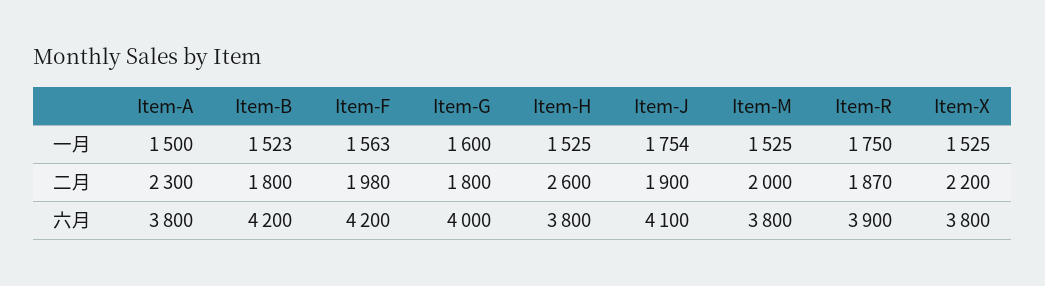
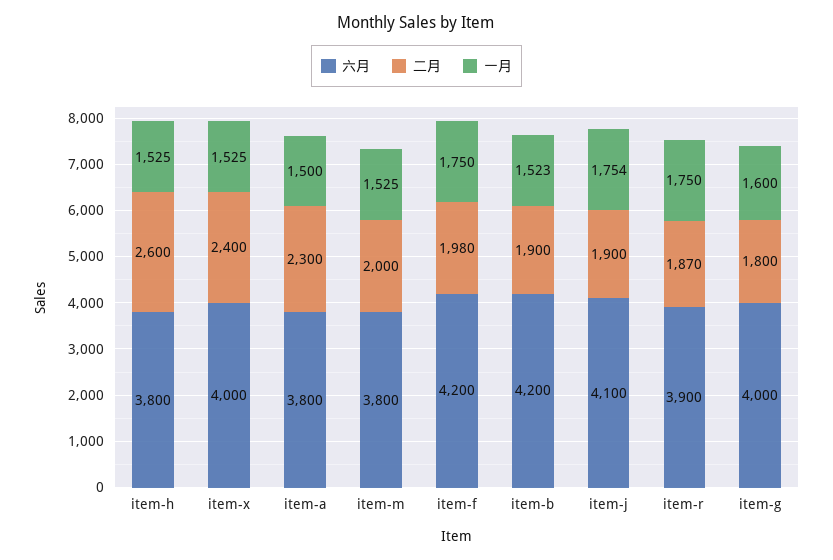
  {
    "一月": {
      "Item-A": 1500,
      "Item-B": 1523,
-     "Item-F": 1563,
+     "Item-F": 1750,
      "Item-G": 1600,
      "Item-H": 1525,
      "Item-J": 1754,
      "Item-M": 1525,
      "Item-R": 1750,
      "Item-X": 1525
    },
    "二月": {
      "Item-A": 2300,
-     "Item-B": 1800,
+     "Item-B": 1900,
      "Item-F": 1980,
      "Item-G": 1800,
      "Item-H": 2600,
      "Item-J": 1900,
      "Item-M": 2000,
      "Item-R": 1870,
-     "Item-X": 2200
+     "Item-X": 2400
    },
    "六月": {
      "Item-A": 3800,
      "Item-B": 4200,
      "Item-F": 4200,
      "Item-G": 4000,
      "Item-H": 3800,
      "Item-J": 4100,
      "Item-M": 3800,
      "Item-R": 3900,
-     "Item-X": 3800
+     "Item-X": 4000
    }
  }

